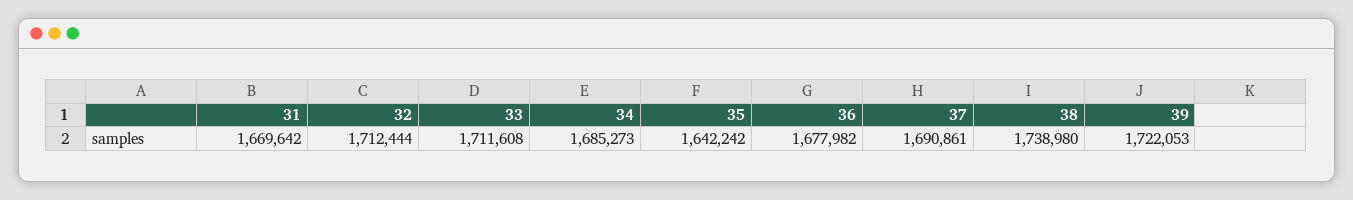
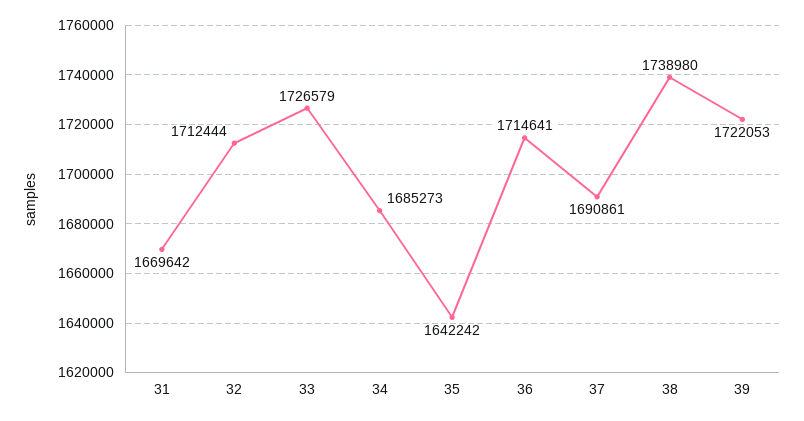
  {
    "31": 1669642,
    "32": 1712444,
-   "33": 1711608,
+   "33": 1726579,
    "34": 1685273,
    "35": 1642242,
-   "36": 1677982,
+   "36": 1714641,
    "37": 1690861,
    "38": 1738980,
    "39": 1722053
  }

